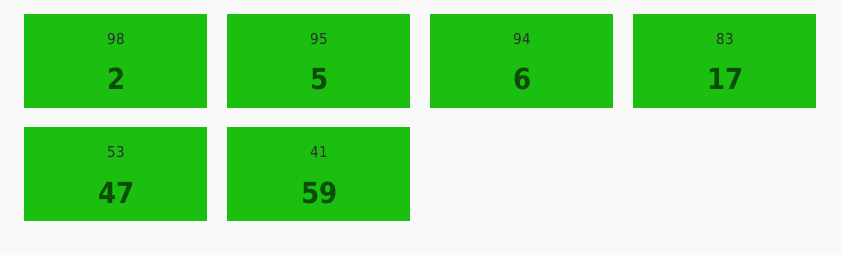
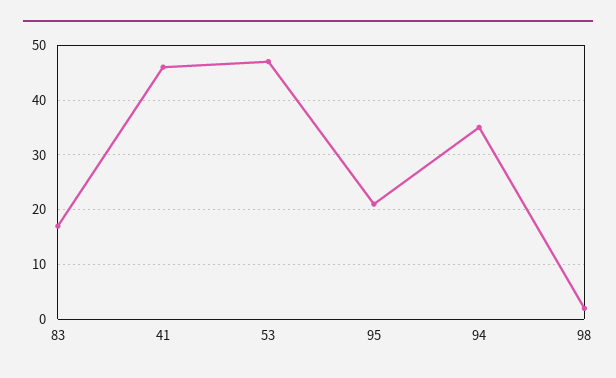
  {
    "98": 2,
-   "95": 5,
+   "95": 20,
-   "94": 6,
+   "94": 35,
    "83": 17,
    "53": 47,
-   "41": 59
+   "41": 45
  }

